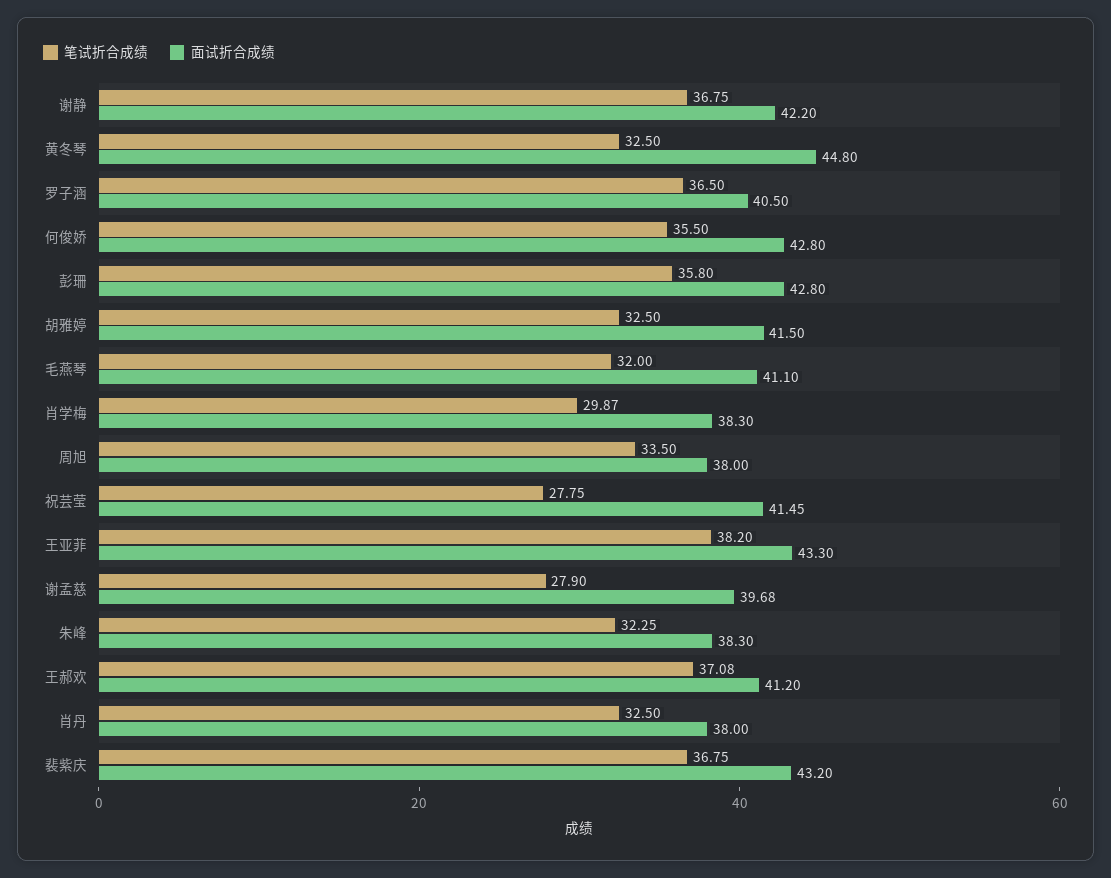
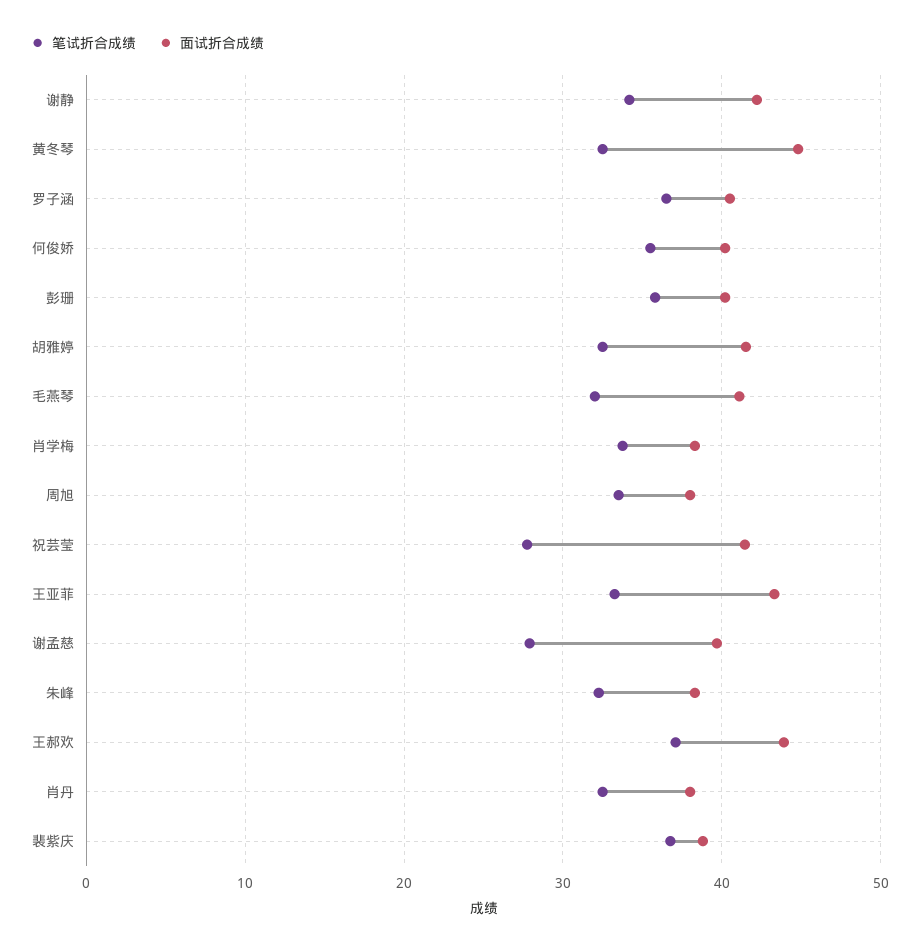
  {
    "笔试折合成绩": {
-     "谢静": 36.75,
+     "谢静": 34,
      "黄冬琴": 32.5,
      "罗子涵": 36.5,
      "何俊娇": 35.5,
      "彭珊": 35.8,
      "胡雅婷": 32.5,
      "毛燕琴": 32,
-     "肖学梅": 29.87,
+     "肖学梅": 34,
      "周旭": 33.5,
      "祝芸莹": 27.75,
-     "王亚菲": 38.2,
+     "王亚菲": 33,
      "谢孟慈": 27.9,
      "朱峰": 32.25,
      "王郝欢": 37.08,
      "肖丹": 32.5,
      "裴紫庆": 36.75
    },
    "面试折合成绩": {
      "谢静": 42.2,
      "黄冬琴": 44.8,
      "罗子涵": 40.5,
-     "何俊娇": 42.8,
+     "何俊娇": 40,
-     "彭珊": 42.8,
+     "彭珊": 40,
      "胡雅婷": 41.5,
      "毛燕琴": 41.1,
      "肖学梅": 38.3,
      "周旭": 38,
      "祝芸莹": 41.45,
      "王亚菲": 43.3,
      "谢孟慈": 39.68,
      "朱峰": 38.3,
-     "王郝欢": 41.2,
+     "王郝欢": 44,
      "肖丹": 38,
-     "裴紫庆": 43.2
+     "裴紫庆": 39
    }
  }

